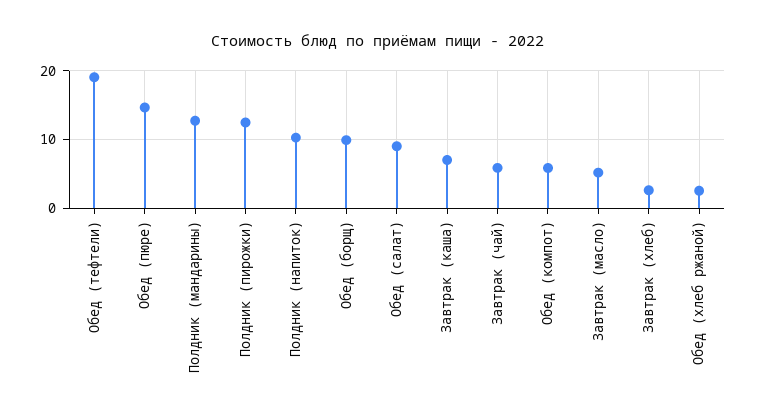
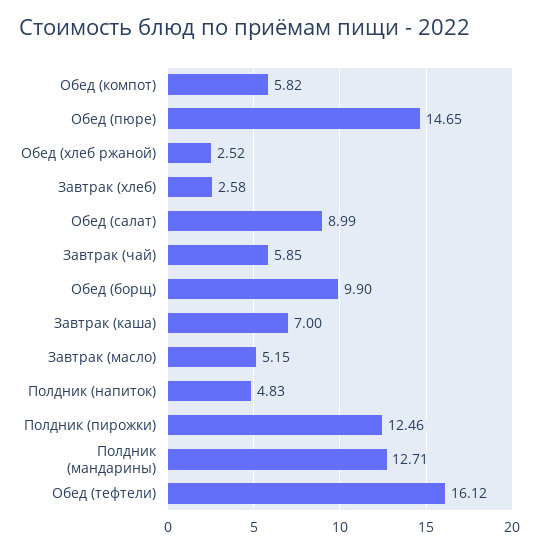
  {
-   "Обед (тефтели)": 19,
+   "Обед (тефтели)": 16.12,
    "Обед (пюре)": 14.65,
    "Полдник (мандарины)": 12.71,
    "Полдник (пирожки)": 12.46,
-   "Полдник (напиток)": 10,
+   "Полдник (напиток)": 4.83,
    "Обед (борщ)": 9.9,
    "Обед (салат)": 8.99,
    "Завтрак (каша)": 7,
    "Завтрак (чай)": 5.85,
    "Обед (компот)": 5.82,
    "Завтрак (масло)": 5.15,
    "Завтрак (хлеб)": 2.58,
    "Обед (хлеб ржаной)": 2.52
  }

